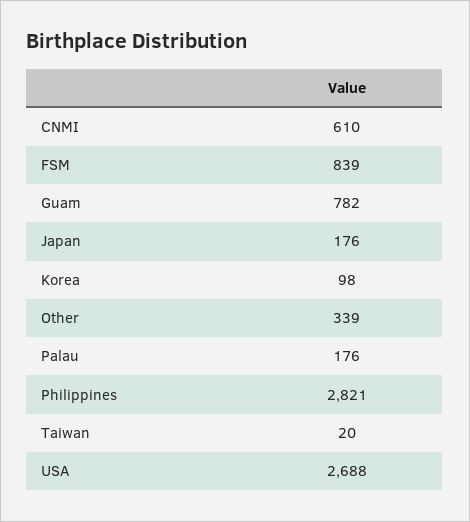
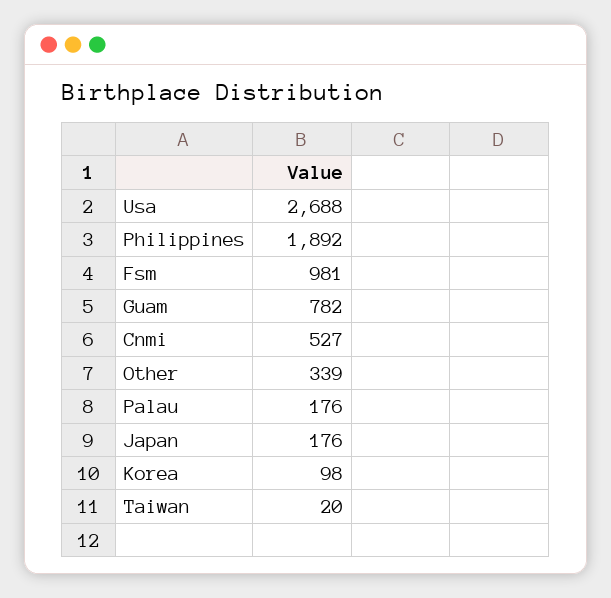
  {
-   "CNMI": 610,
+   "CNMI": 527,
-   "FSM": 839,
+   "FSM": 981,
    "Guam": 782,
    "Japan": 176,
    "Korea": 98,
    "Other": 339,
    "Palau": 176,
-   "Philippines": 2821,
+   "Philippines": 1892,
    "Taiwan": 20,
    "USA": 2688
  }

